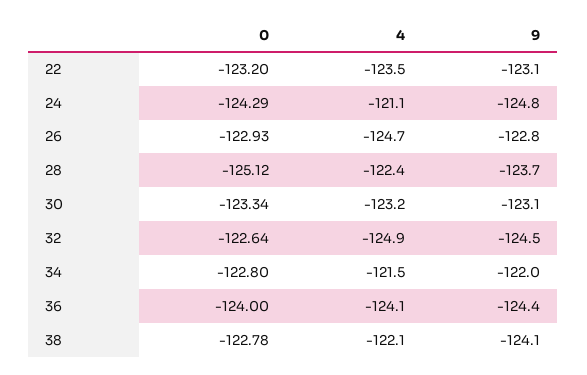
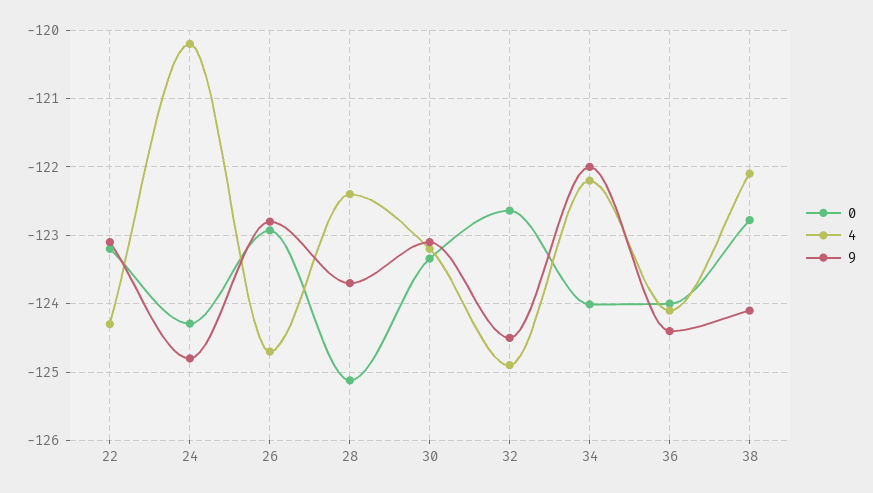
  {
    "0": {
      "22": -123.2,
      "24": -124.29,
      "26": -122.93,
      "28": -125.12,
      "30": -123.34,
      "32": -122.64,
-     "34": -122.8,
+     "34": -124,
      "36": -124,
      "38": -122.78
    },
    "4": {
-     "22": -123.5,
+     "22": -124.3,
-     "24": -121.1,
+     "24": -120.2,
      "26": -124.7,
      "28": -122.4,
      "30": -123.2,
      "32": -124.9,
-     "34": -121.5,
+     "34": -122.2,
      "36": -124.1,
      "38": -122.1
    },
    "9": {
      "22": -123.1,
      "24": -124.8,
      "26": -122.8,
      "28": -123.7,
      "30": -123.1,
      "32": -124.5,
      "34": -122,
      "36": -124.4,
      "38": -124.1
    }
  }

